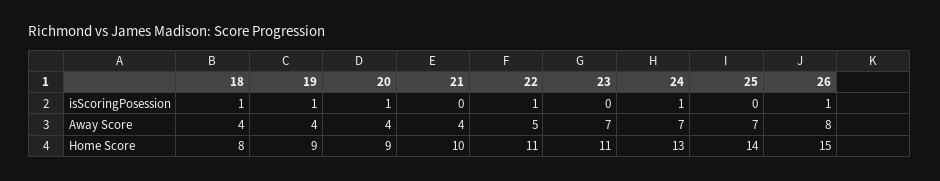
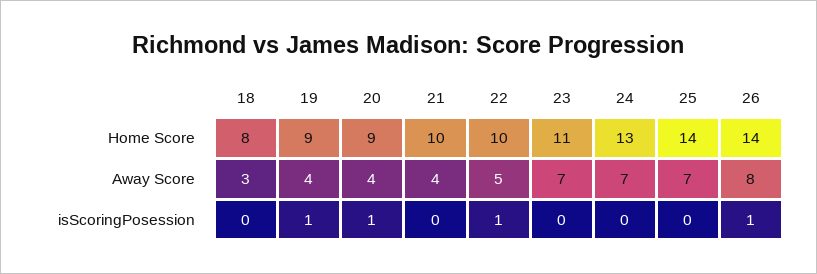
  {
    "18": {
-     "isScoringPosession": 1,
+     "isScoringPosession": 0,
-     "Away Score": 4,
+     "Away Score": 3,
      "Home Score": 8
    },
    "19": {
      "isScoringPosession": 1,
      "Away Score": 4,
      "Home Score": 9
    },
    "20": {
      "isScoringPosession": 1,
      "Away Score": 4,
      "Home Score": 9
    },
    "21": {
      "isScoringPosession": 0,
      "Away Score": 4,
      "Home Score": 10
    },
    "22": {
      "isScoringPosession": 1,
      "Away Score": 5,
-     "Home Score": 11
+     "Home Score": 10
    },
    "23": {
      "isScoringPosession": 0,
      "Away Score": 7,
      "Home Score": 11
    },
    "24": {
-     "isScoringPosession": 1,
+     "isScoringPosession": 0,
      "Away Score": 7,
      "Home Score": 13
    },
    "25": {
      "isScoringPosession": 0,
      "Away Score": 7,
      "Home Score": 14
    },
    "26": {
      "isScoringPosession": 1,
      "Away Score": 8,
-     "Home Score": 15
+     "Home Score": 14
    }
  }

